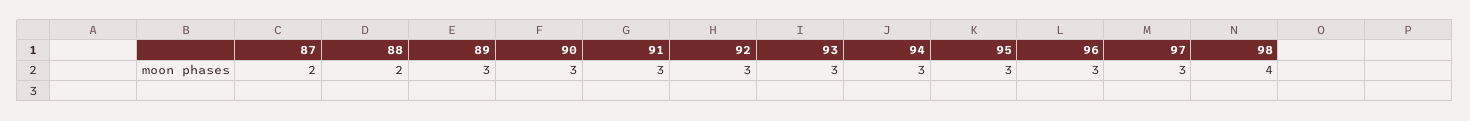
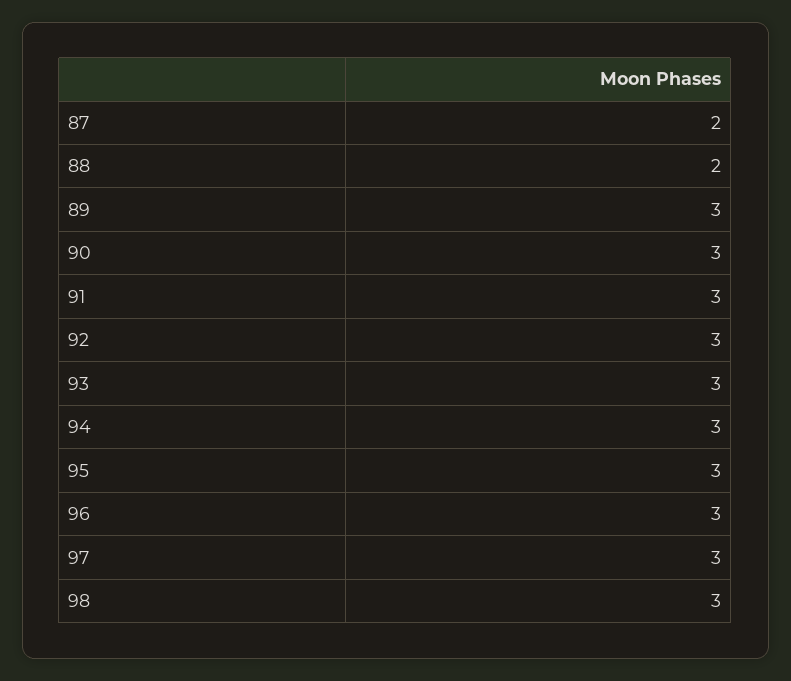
  {
    "87": 2,
    "88": 2,
    "89": 3,
    "90": 3,
    "91": 3,
    "92": 3,
    "93": 3,
    "94": 3,
    "95": 3,
    "96": 3,
    "97": 3,
-   "98": 4
+   "98": 3
  }

